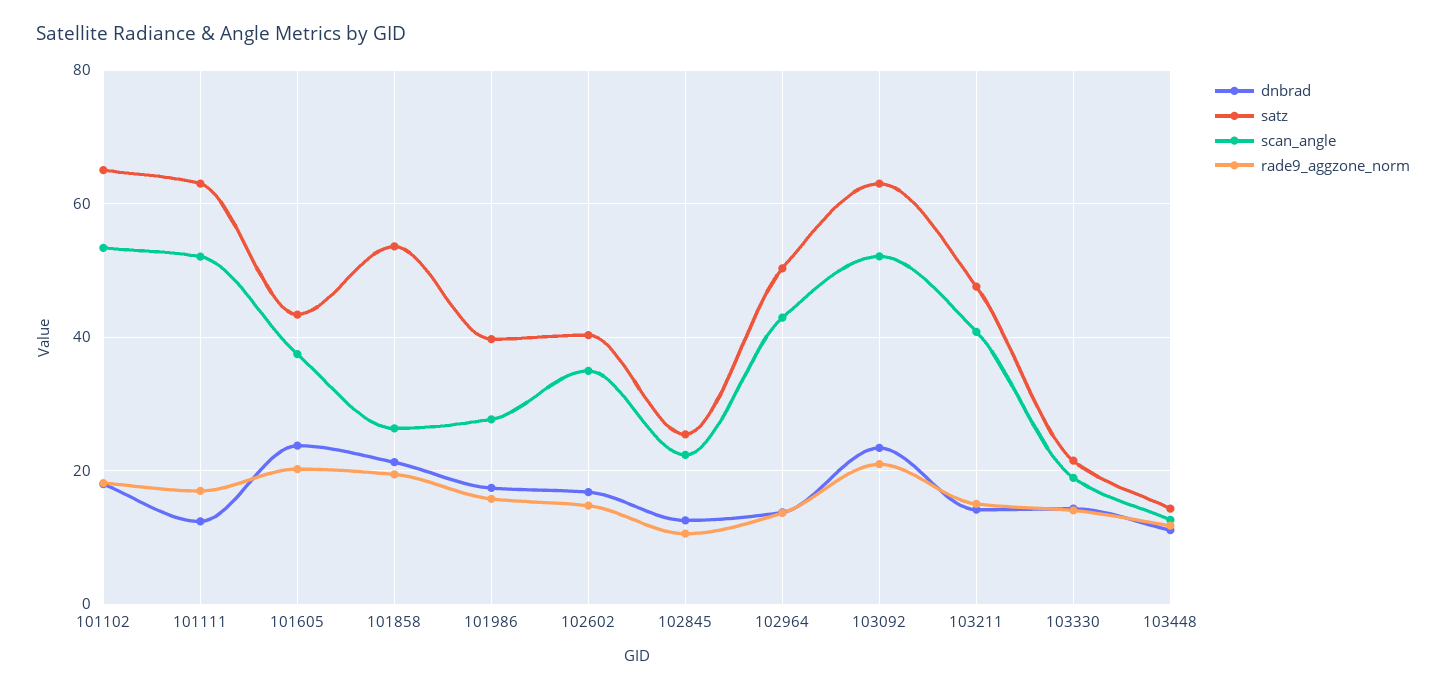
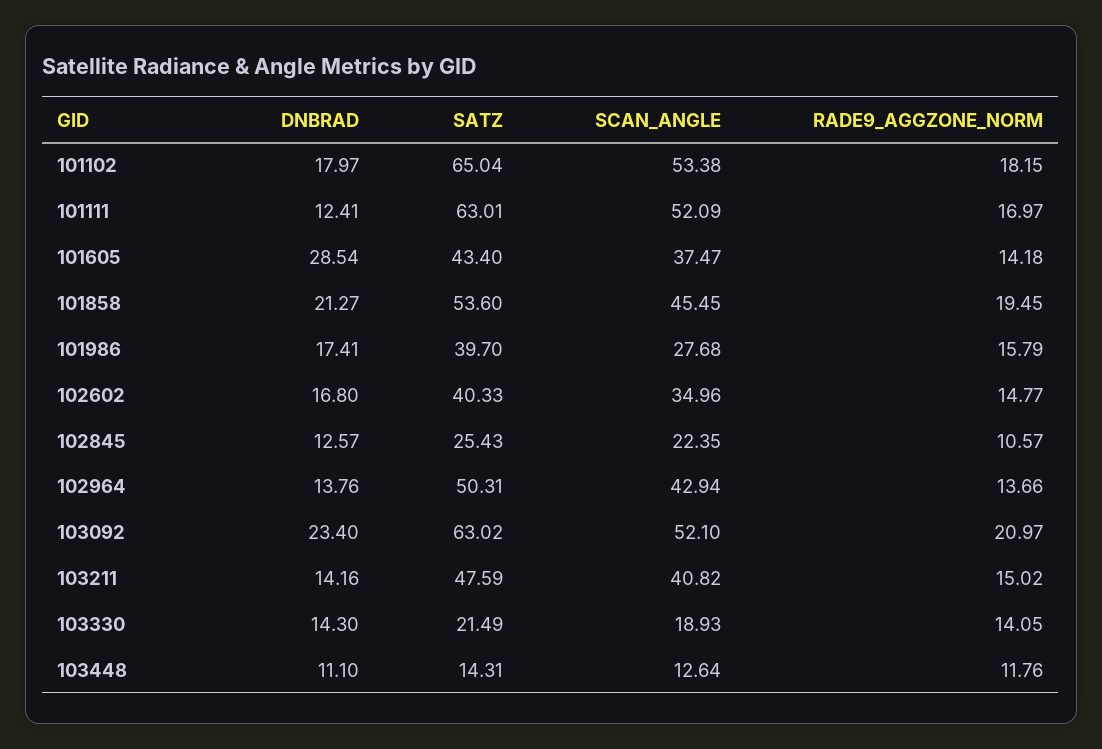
  {
    "dnbrad": {
      "101102": 17.97,
      "101111": 12.41,
-     "101605": 24,
+     "101605": 28.54,
      "101858": 21.27,
      "101986": 17.41,
      "102602": 16.8,
      "102845": 12.57,
      "102964": 13.76,
      "103092": 23.4,
      "103211": 14.16,
      "103330": 14.3,
      "103448": 11.1
    },
    "satz": {
      "101102": 65.04,
      "101111": 63.01,
      "101605": 43.4,
      "101858": 53.6,
      "101986": 39.7,
      "102602": 40.33,
      "102845": 25.43,
      "102964": 50.31,
      "103092": 63.02,
      "103211": 47.59,
      "103330": 21.49,
      "103448": 14.31
    },
    "scan_angle": {
      "101102": 53.38,
      "101111": 52.09,
      "101605": 37.47,
-     "101858": 26,
+     "101858": 45.45,
      "101986": 27.68,
      "102602": 34.96,
      "102845": 22.35,
      "102964": 42.94,
      "103092": 52.1,
      "103211": 40.82,
      "103330": 18.93,
      "103448": 12.64
    },
    "rade9_aggzone_norm": {
      "101102": 18.15,
      "101111": 16.97,
-     "101605": 20,
+     "101605": 14.18,
      "101858": 19.45,
      "101986": 15.79,
      "102602": 14.77,
      "102845": 10.57,
      "102964": 13.66,
      "103092": 20.97,
      "103211": 15.02,
      "103330": 14.05,
      "103448": 11.76
    }
  }

